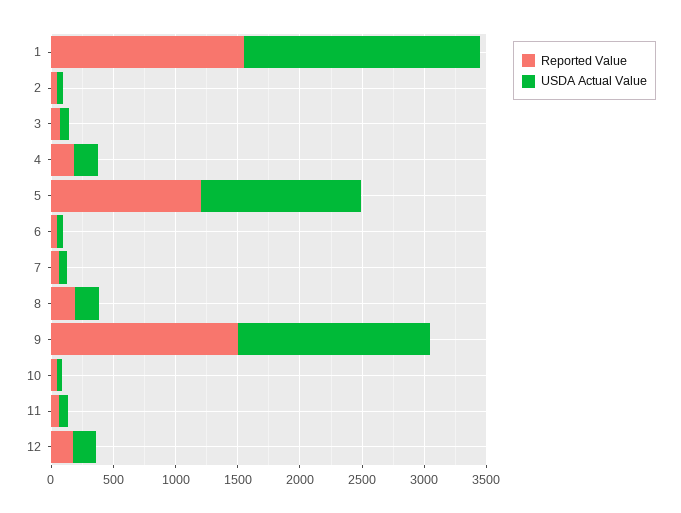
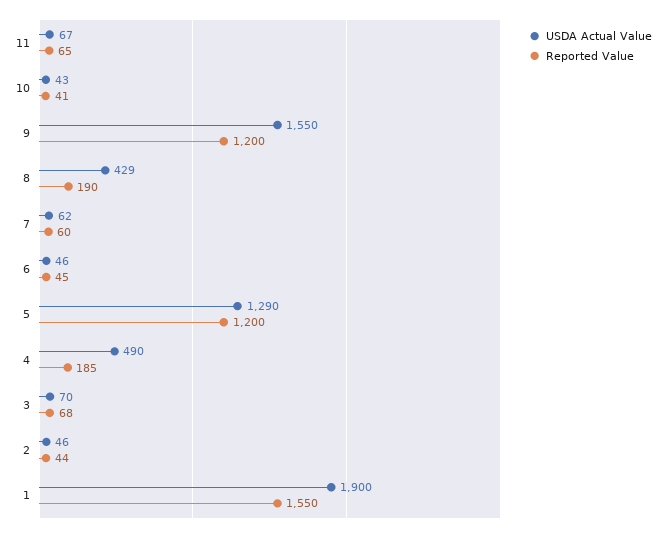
  {
    "Reported Value": {
      "1": 1550,
      "2": 44,
      "3": 68,
      "4": 185,
      "5": 1200,
      "6": 45,
      "7": 60,
      "8": 190,
-     "9": 1500,
+     "9": 1200,
      "10": 41,
-     "11": 65,
+     "11": 65
-     "12": 200
    },
    "USDA Actual Value": {
      "1": 1900,
      "2": 46,
      "3": 70,
-     "4": 200,
+     "4": 490,
      "5": 1290,
      "6": 46,
      "7": 62,
-     "8": 200,
+     "8": 429,
      "9": 1550,
      "10": 43,
-     "11": 67,
+     "11": 67
-     "12": 200
    }
  }

